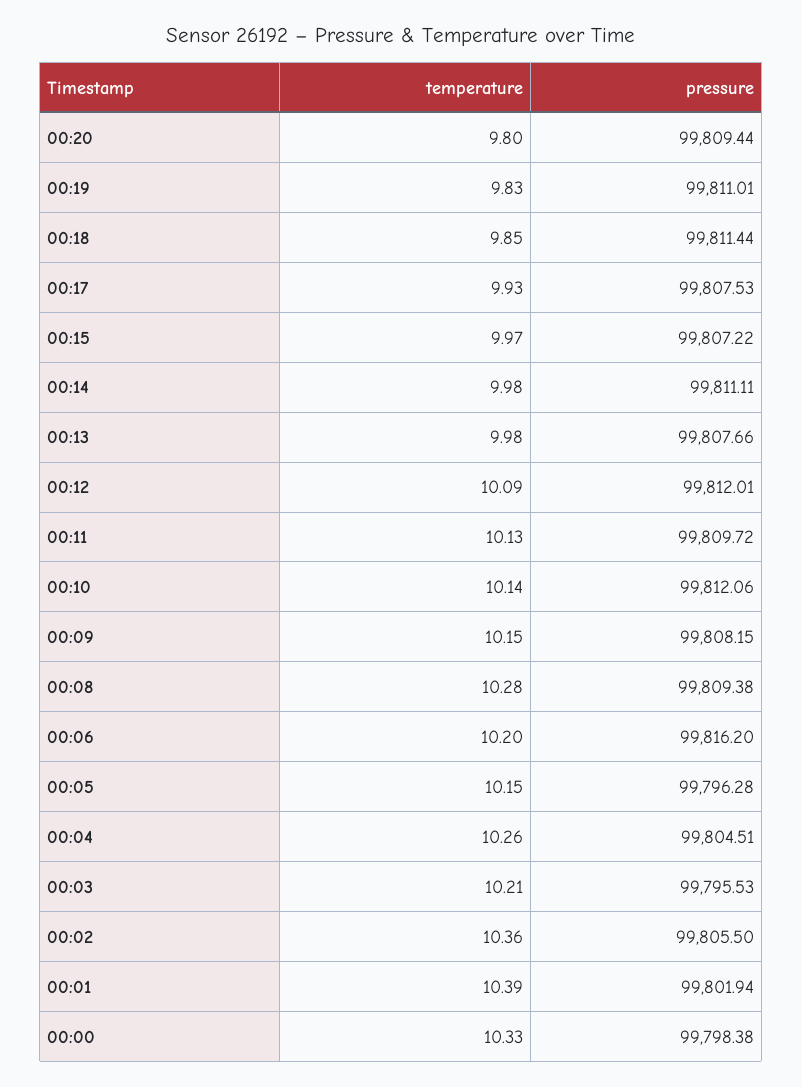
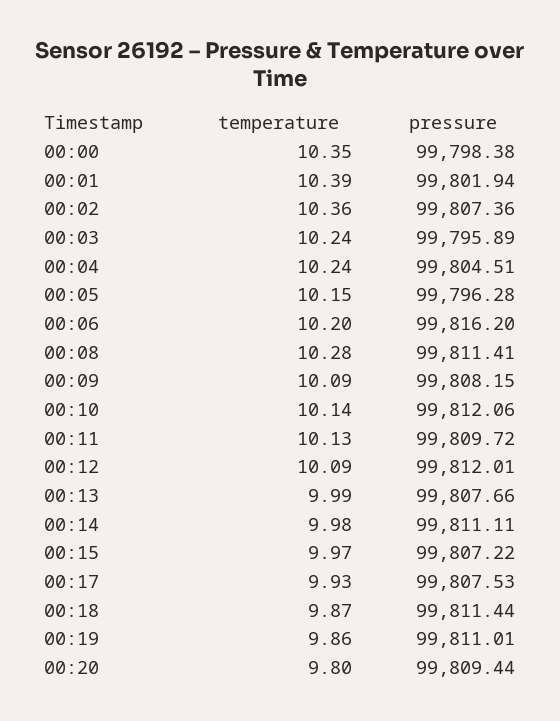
  {
    "temperature": {
      "00:20": 9.8,
-     "00:19": 9.83,
+     "00:19": 9.86,
-     "00:18": 9.85,
+     "00:18": 9.87,
      "00:17": 9.93,
      "00:15": 9.97,
      "00:14": 9.98,
-     "00:13": 9.98,
+     "00:13": 9.99,
      "00:12": 10.09,
      "00:11": 10.13,
      "00:10": 10.14,
-     "00:09": 10.15,
+     "00:09": 10.09,
      "00:08": 10.28,
      "00:06": 10.2,
      "00:05": 10.15,
-     "00:04": 10.26,
+     "00:04": 10.24,
-     "00:03": 10.21,
+     "00:03": 10.24,
      "00:02": 10.36,
      "00:01": 10.39,
-     "00:00": 10.33
+     "00:00": 10.35
    },
    "pressure": {
      "00:20": 99809.44,
      "00:19": 99811.01,
      "00:18": 99811.44,
      "00:17": 99807.53,
      "00:15": 99807.22,
      "00:14": 99811.11,
      "00:13": 99807.66,
      "00:12": 99812.01,
      "00:11": 99809.72,
      "00:10": 99812.06,
      "00:09": 99808.15,
-     "00:08": 99809.38,
+     "00:08": 99811.41,
      "00:06": 99816.2,
      "00:05": 99796.28,
      "00:04": 99804.51,
-     "00:03": 99795.53,
+     "00:03": 99795.89,
-     "00:02": 99805.5,
+     "00:02": 99807.36,
      "00:01": 99801.94,
      "00:00": 99798.38
    }
  }

